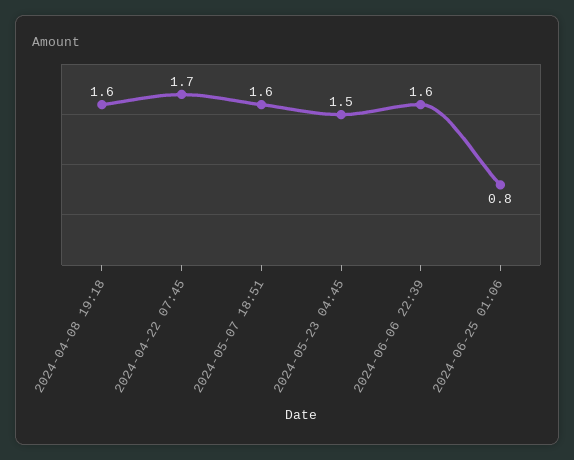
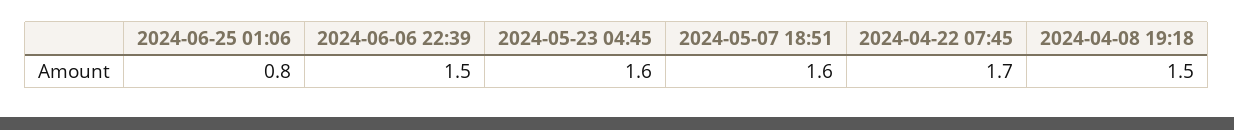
  {
-   "2024-04-08 19:18": 1.6,
+   "2024-04-08 19:18": 1.5,
    "2024-04-22 07:45": 1.7,
    "2024-05-07 18:51": 1.6,
-   "2024-05-23 04:45": 1.5,
+   "2024-05-23 04:45": 1.6,
-   "2024-06-06 22:39": 1.6,
+   "2024-06-06 22:39": 1.5,
    "2024-06-25 01:06": 0.8
  }

